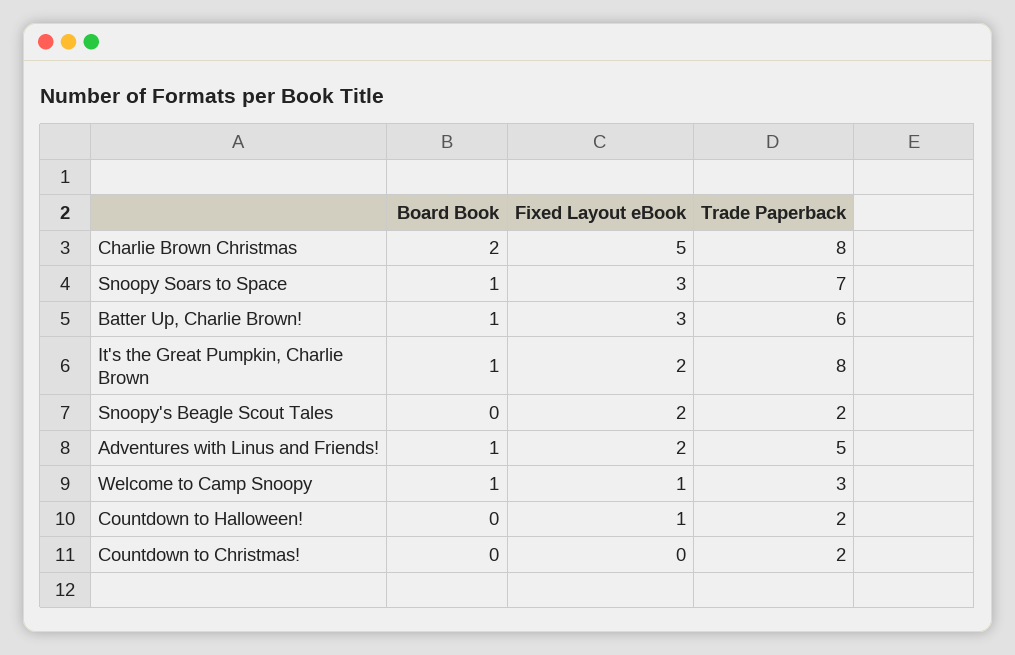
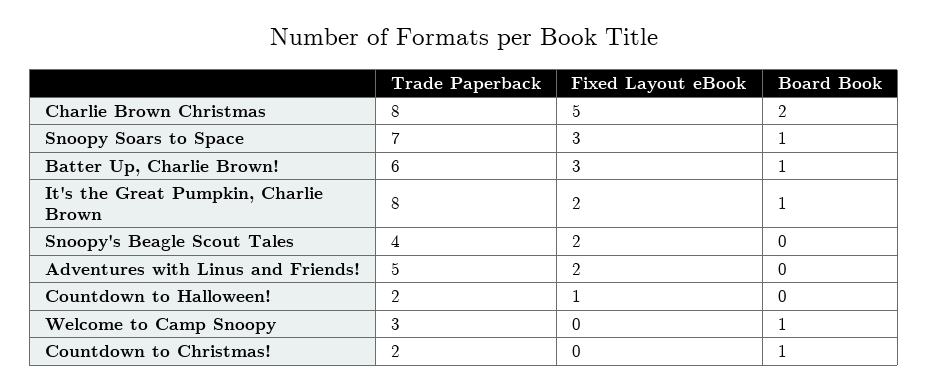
  {
    "Board Book": {
      "Charlie Brown Christmas": 2,
      "Snoopy Soars to Space": 1,
      "Batter Up, Charlie Brown!": 1,
      "It's the Great Pumpkin, Charlie Brown": 1,
      "Snoopy's Beagle Scout Tales": 0,
-     "Adventures with Linus and Friends!": 1,
+     "Adventures with Linus and Friends!": 0,
      "Welcome to Camp Snoopy": 1,
      "Countdown to Halloween!": 0,
-     "Countdown to Christmas!": 0
+     "Countdown to Christmas!": 1
    },
    "Fixed Layout eBook": {
      "Charlie Brown Christmas": 5,
      "Snoopy Soars to Space": 3,
      "Batter Up, Charlie Brown!": 3,
      "It's the Great Pumpkin, Charlie Brown": 2,
      "Snoopy's Beagle Scout Tales": 2,
      "Adventures with Linus and Friends!": 2,
-     "Welcome to Camp Snoopy": 1,
+     "Welcome to Camp Snoopy": 0,
      "Countdown to Halloween!": 1,
      "Countdown to Christmas!": 0
    },
    "Trade Paperback": {
      "Charlie Brown Christmas": 8,
      "Snoopy Soars to Space": 7,
      "Batter Up, Charlie Brown!": 6,
      "It's the Great Pumpkin, Charlie Brown": 8,
-     "Snoopy's Beagle Scout Tales": 2,
+     "Snoopy's Beagle Scout Tales": 4,
      "Adventures with Linus and Friends!": 5,
      "Welcome to Camp Snoopy": 3,
      "Countdown to Halloween!": 2,
      "Countdown to Christmas!": 2
    }
  }

